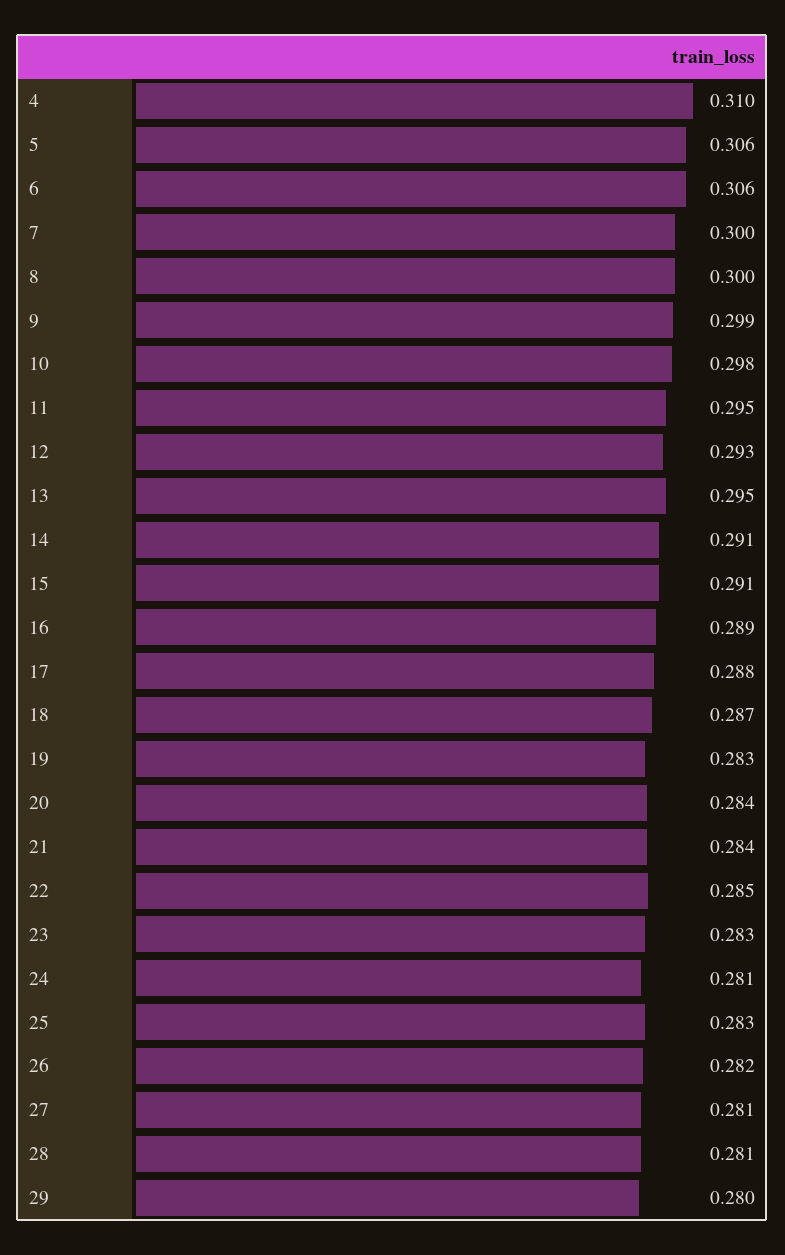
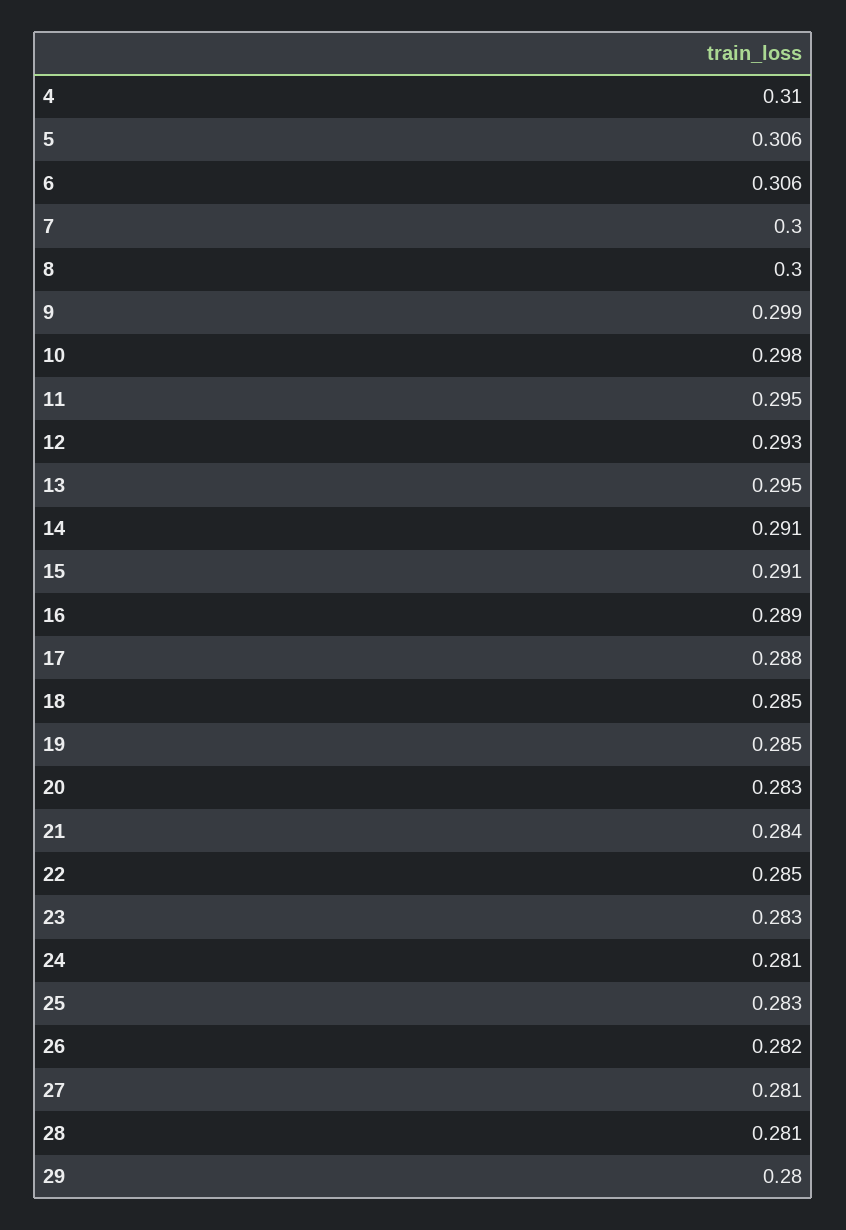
  {
    "4": 0.31,
    "5": 0.306,
    "6": 0.306,
    "7": 0.3,
    "8": 0.3,
    "9": 0.299,
    "10": 0.298,
    "11": 0.295,
    "12": 0.293,
    "13": 0.295,
    "14": 0.291,
    "15": 0.291,
    "16": 0.289,
    "17": 0.288,
-   "18": 0.287,
+   "18": 0.285,
-   "19": 0.283,
+   "19": 0.285,
-   "20": 0.284,
+   "20": 0.283,
    "21": 0.284,
    "22": 0.285,
    "23": 0.283,
    "24": 0.281,
    "25": 0.283,
    "26": 0.282,
    "27": 0.281,
    "28": 0.281,
    "29": 0.28
  }

